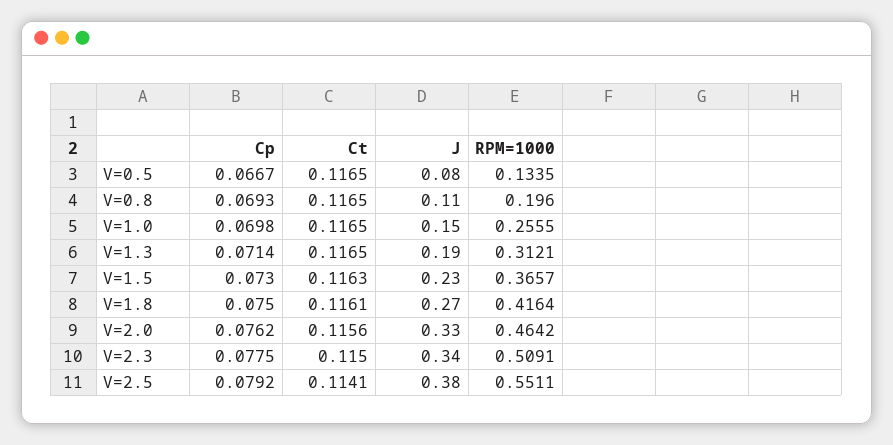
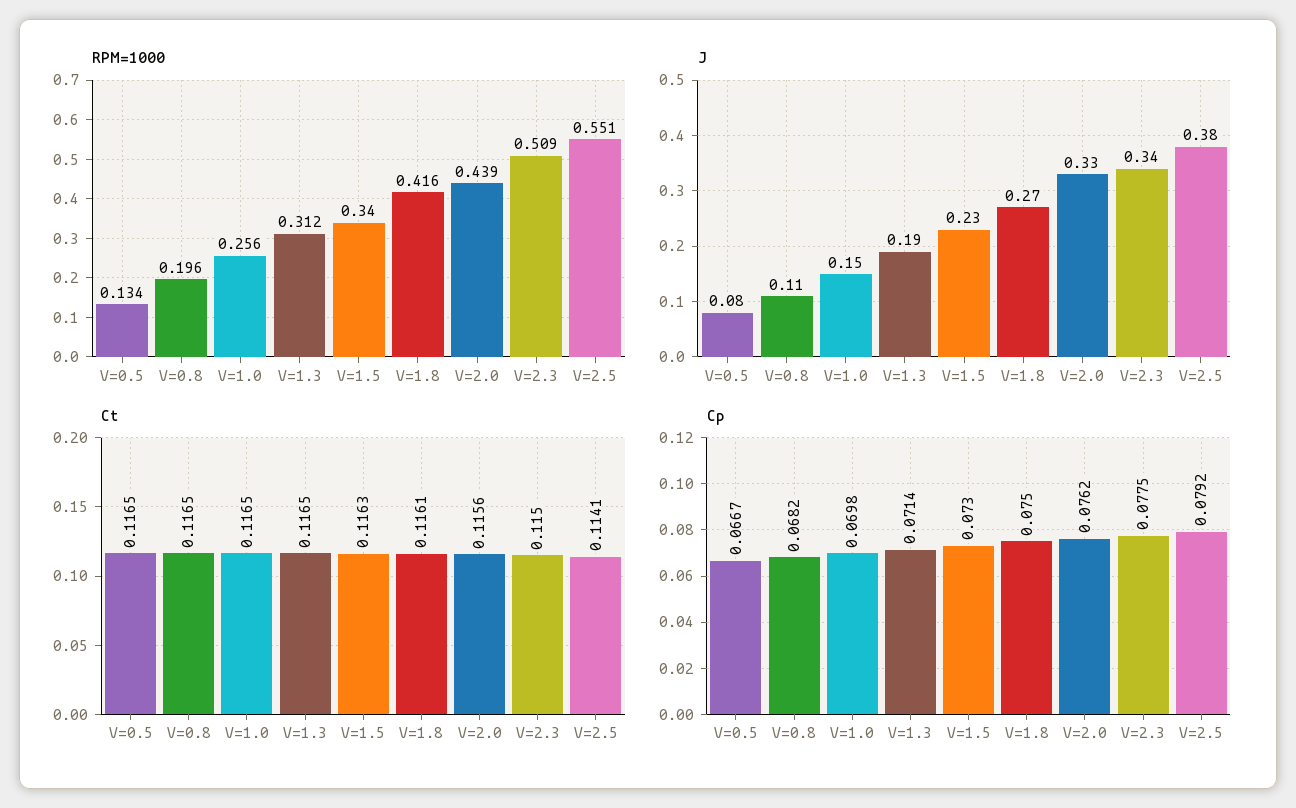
  {
    "Cp": {
      "V=0.5": 0.0667,
-     "V=0.8": 0.0693,
+     "V=0.8": 0.0682,
      "V=1.0": 0.0698,
      "V=1.3": 0.0714,
      "V=1.5": 0.073,
      "V=1.8": 0.075,
      "V=2.0": 0.0762,
      "V=2.3": 0.0775,
      "V=2.5": 0.0792
    },
    "Ct": {
      "V=0.5": 0.1165,
      "V=0.8": 0.1165,
      "V=1.0": 0.1165,
      "V=1.3": 0.1165,
      "V=1.5": 0.1163,
      "V=1.8": 0.1161,
      "V=2.0": 0.1156,
      "V=2.3": 0.115,
      "V=2.5": 0.1141
    },
    "J": {
      "V=0.5": 0.08,
      "V=0.8": 0.11,
      "V=1.0": 0.15,
      "V=1.3": 0.19,
      "V=1.5": 0.23,
      "V=1.8": 0.27,
      "V=2.0": 0.33,
      "V=2.3": 0.34,
      "V=2.5": 0.38
    },
    "RPM=1000": {
      "V=0.5": 0.1335,
      "V=0.8": 0.196,
      "V=1.0": 0.2555,
      "V=1.3": 0.3121,
-     "V=1.5": 0.3657,
+     "V=1.5": 0.34,
      "V=1.8": 0.4164,
-     "V=2.0": 0.4642,
+     "V=2.0": 0.439,
      "V=2.3": 0.5091,
      "V=2.5": 0.5511
    }
  }

